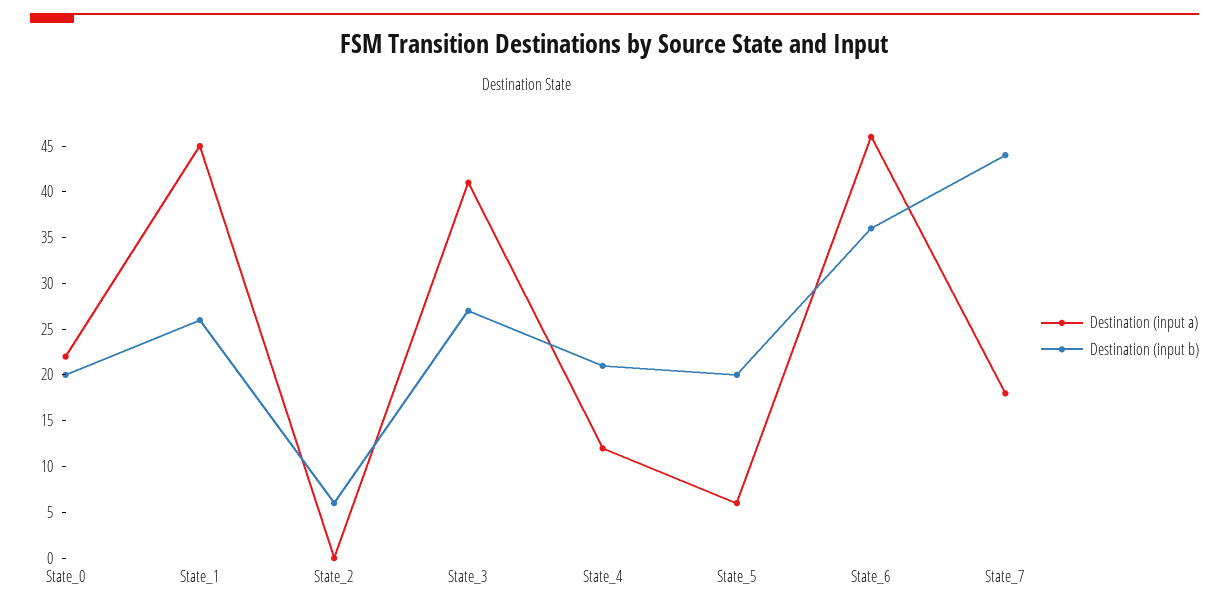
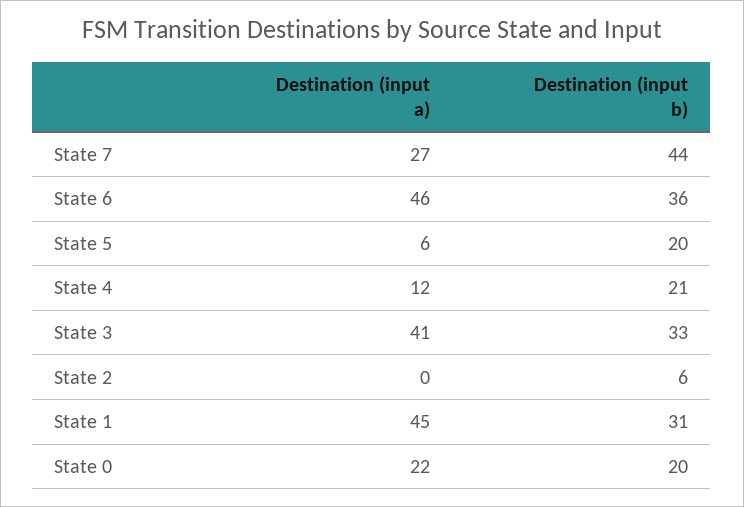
  {
    "Destination (input a)": {
      "State_0": 22,
      "State_1": 45,
      "State_2": 0,
      "State_3": 41,
      "State_4": 12,
      "State_5": 6,
      "State_6": 46,
-     "State_7": 18
+     "State_7": 27
    },
    "Destination (input b)": {
      "State_0": 20,
-     "State_1": 26,
+     "State_1": 31,
      "State_2": 6,
-     "State_3": 27,
+     "State_3": 33,
      "State_4": 21,
      "State_5": 20,
      "State_6": 36,
      "State_7": 44
    }
  }

